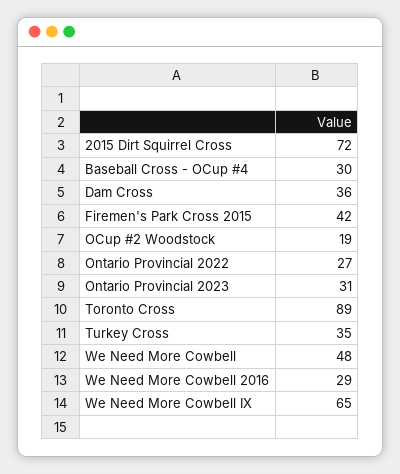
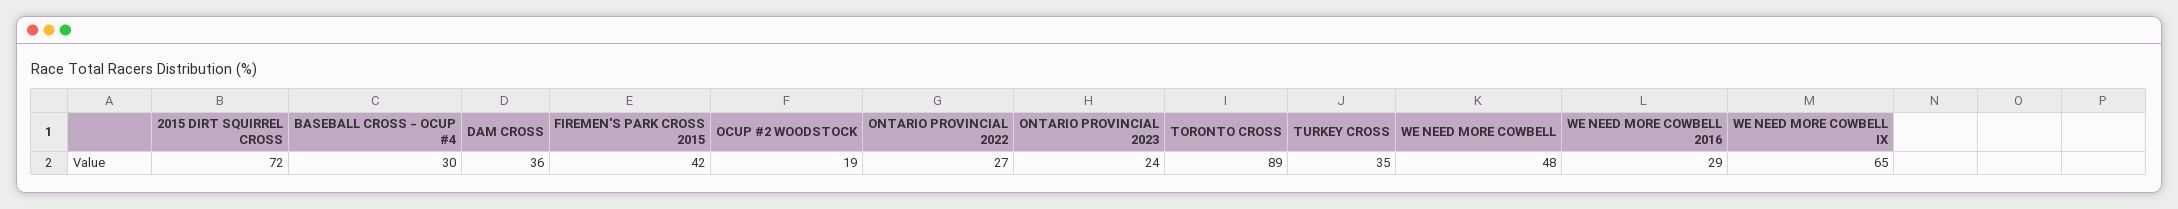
  {
    "2015 Dirt Squirrel Cross": 72,
    "Baseball Cross - OCup #4": 30,
    "Dam Cross": 36,
    "Firemen's Park Cross 2015": 42,
    "OCup #2 Woodstock": 19,
    "Ontario Provincial 2022": 27,
-   "Ontario Provincial 2023": 31,
+   "Ontario Provincial 2023": 24,
    "Toronto Cross": 89,
    "Turkey Cross": 35,
    "We Need More Cowbell": 48,
    "We Need More Cowbell 2016": 29,
    "We Need More Cowbell IX": 65
  }

